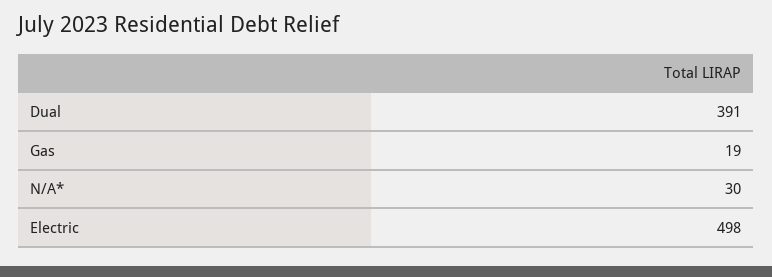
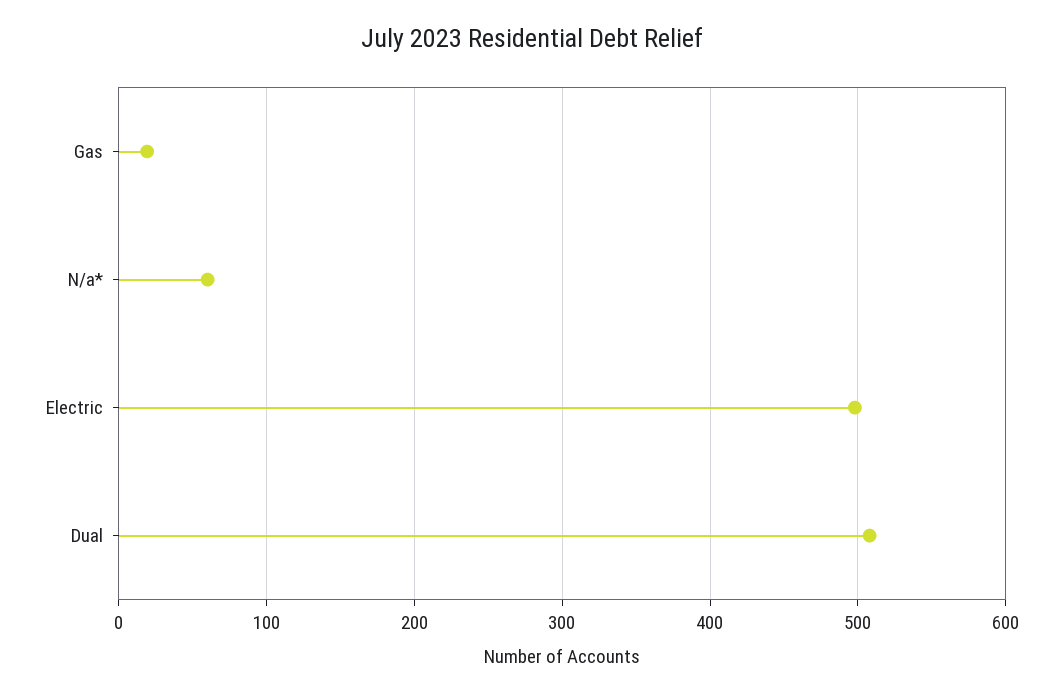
  {
-   "Dual": 391,
+   "Dual": 510,
    "Gas": 19,
-   "N/A*": 30,
+   "N/A*": 60,
    "Electric": 498
  }

